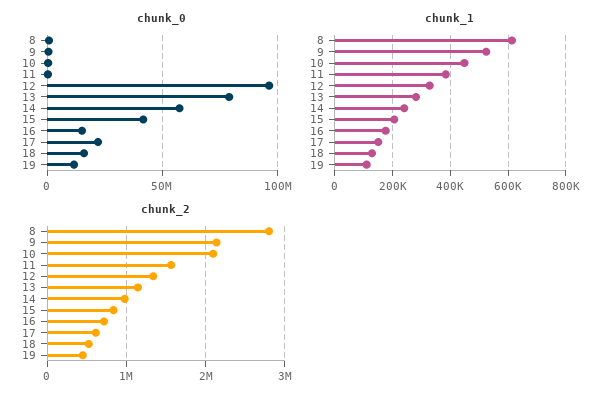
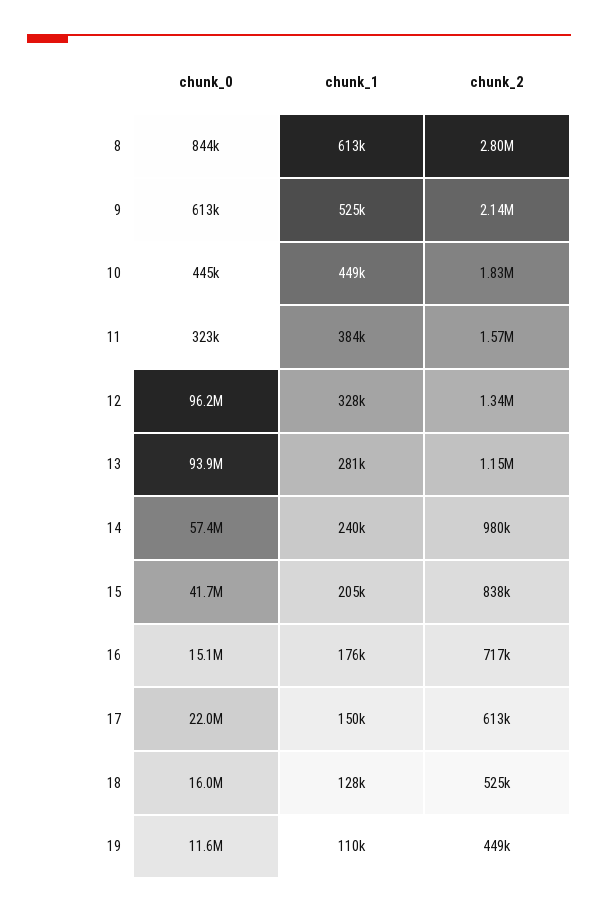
  {
    "chunk_0": {
      "8": 844000,
      "9": 613000,
      "10": 445000,
      "11": 323000,
      "12": 96200000,
-     "13": 80000000,
+     "13": 93900000,
      "14": 57400000,
      "15": 41700000,
      "16": 15100000,
      "17": 22000000,
      "18": 16000000,
      "19": 11600000
    },
    "chunk_1": {
      "8": 613000,
      "9": 525000,
      "10": 449000,
      "11": 384000,
      "12": 328000,
      "13": 281000,
      "14": 240000,
      "15": 205000,
      "16": 176000,
      "17": 150000,
      "18": 128000,
      "19": 110000
    },
    "chunk_2": {
      "8": 2800000,
      "9": 2140000,
-     "10": 2100000,
+     "10": 1830000,
      "11": 1570000,
      "12": 1340000,
      "13": 1150000,
      "14": 980000,
      "15": 838000,
      "16": 717000,
      "17": 613000,
      "18": 525000,
      "19": 449000
    }
  }

